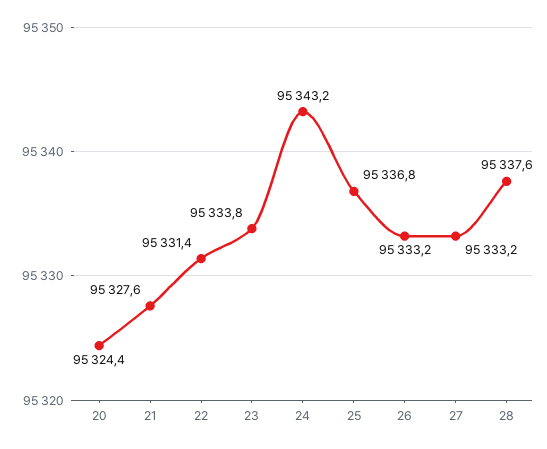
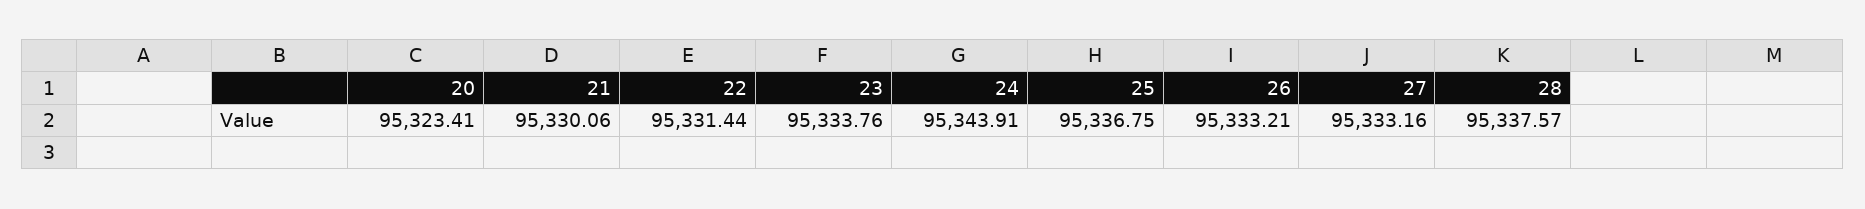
  {
-   "20": 95324.4,
+   "20": 95323.41,
-   "21": 95327.6,
+   "21": 95330.06,
    "22": 95331.44,
    "23": 95333.76,
-   "24": 95343.2,
+   "24": 95343.91,
    "25": 95336.75,
    "26": 95333.21,
    "27": 95333.16,
    "28": 95337.57
  }

